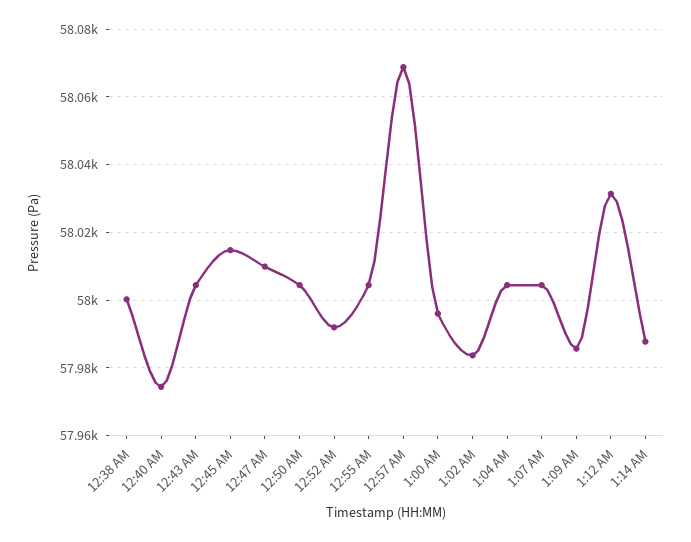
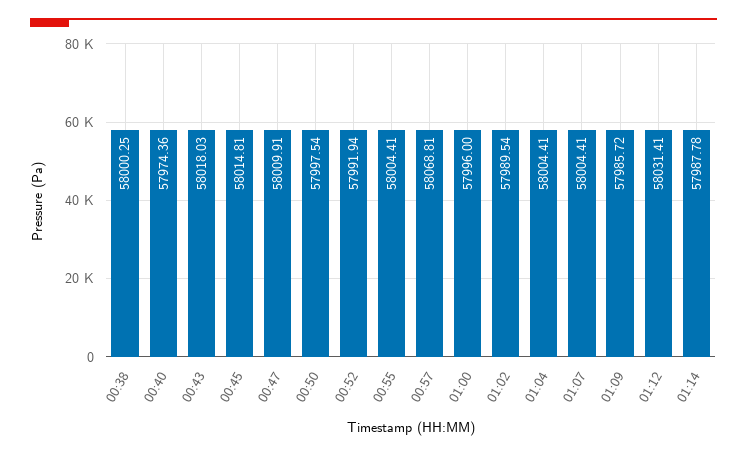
  {
    "12:38 AM": 58000.25,
    "12:40 AM": 57974.36,
-   "12:43 AM": 58004,
+   "12:43 AM": 58018.03,
    "12:45 AM": 58014.81,
    "12:47 AM": 58009.91,
-   "12:50 AM": 58004,
+   "12:50 AM": 57997.54,
    "12:52 AM": 57991.94,
    "12:55 AM": 58004.41,
    "12:57 AM": 58068.81,
    "1:00 AM": 57996,
-   "1:02 AM": 57984,
+   "1:02 AM": 57989.54,
    "1:04 AM": 58004.41,
    "1:07 AM": 58004.41,
    "1:09 AM": 57985.72,
    "1:12 AM": 58031.41,
    "1:14 AM": 57987.78
  }

